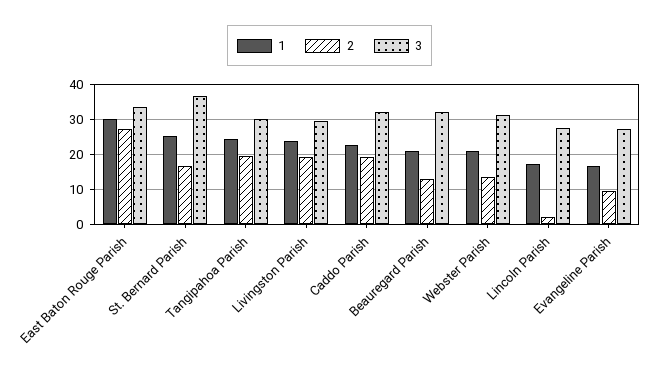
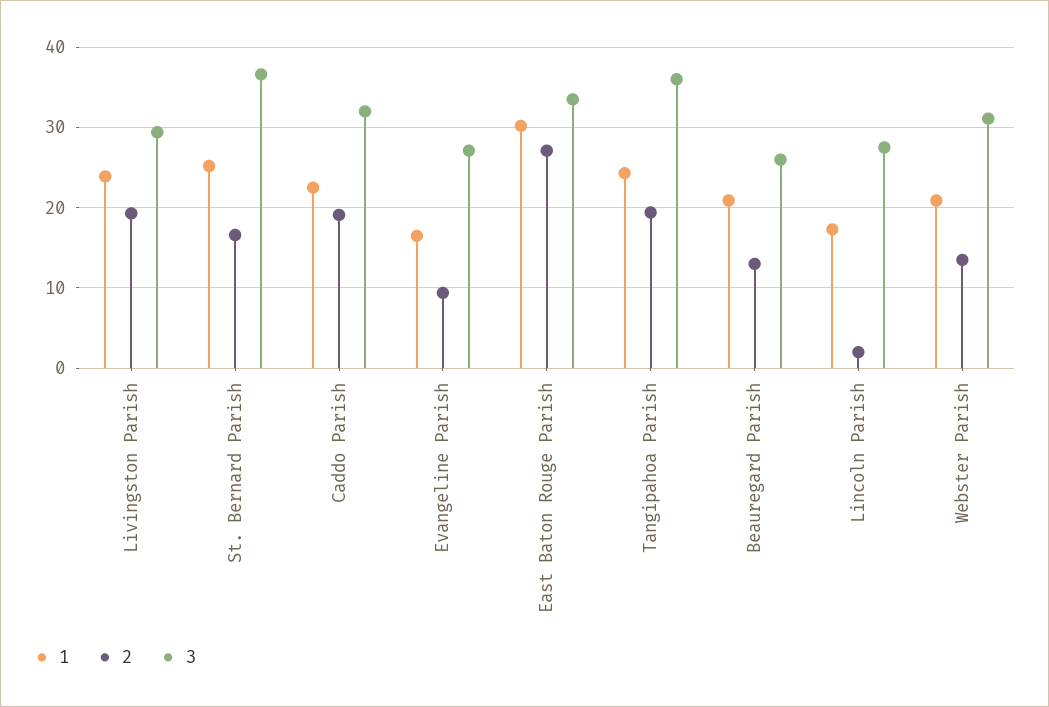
  {
    "1": {
      "East Baton Rouge Parish": 30,
      "St. Bernard Parish": 25,
      "Tangipahoa Parish": 24,
      "Livingston Parish": 24,
      "Caddo Parish": 23,
      "Beauregard Parish": 21,
      "Webster Parish": 21,
      "Lincoln Parish": 17,
      "Evangeline Parish": 17
    },
    "2": {
      "East Baton Rouge Parish": 27,
      "St. Bernard Parish": 17,
      "Tangipahoa Parish": 19,
      "Livingston Parish": 19,
      "Caddo Parish": 19,
      "Beauregard Parish": 13,
      "Webster Parish": 14,
      "Lincoln Parish": 2,
      "Evangeline Parish": 9
    },
    "3": {
      "East Baton Rouge Parish": 34,
      "St. Bernard Parish": 37,
-     "Tangipahoa Parish": 30,
+     "Tangipahoa Parish": 36,
      "Livingston Parish": 29,
      "Caddo Parish": 32,
-     "Beauregard Parish": 32,
+     "Beauregard Parish": 26,
      "Webster Parish": 31,
      "Lincoln Parish": 28,
      "Evangeline Parish": 27
    }
  }

